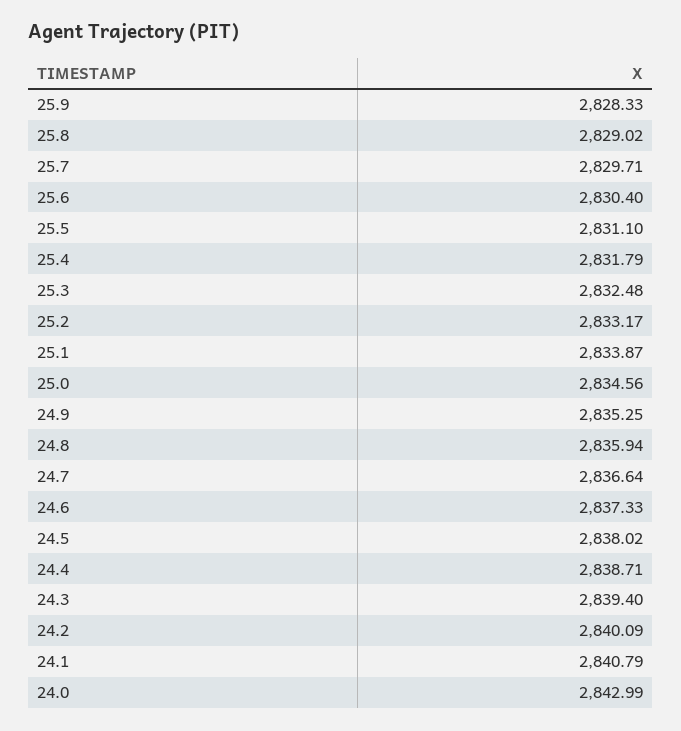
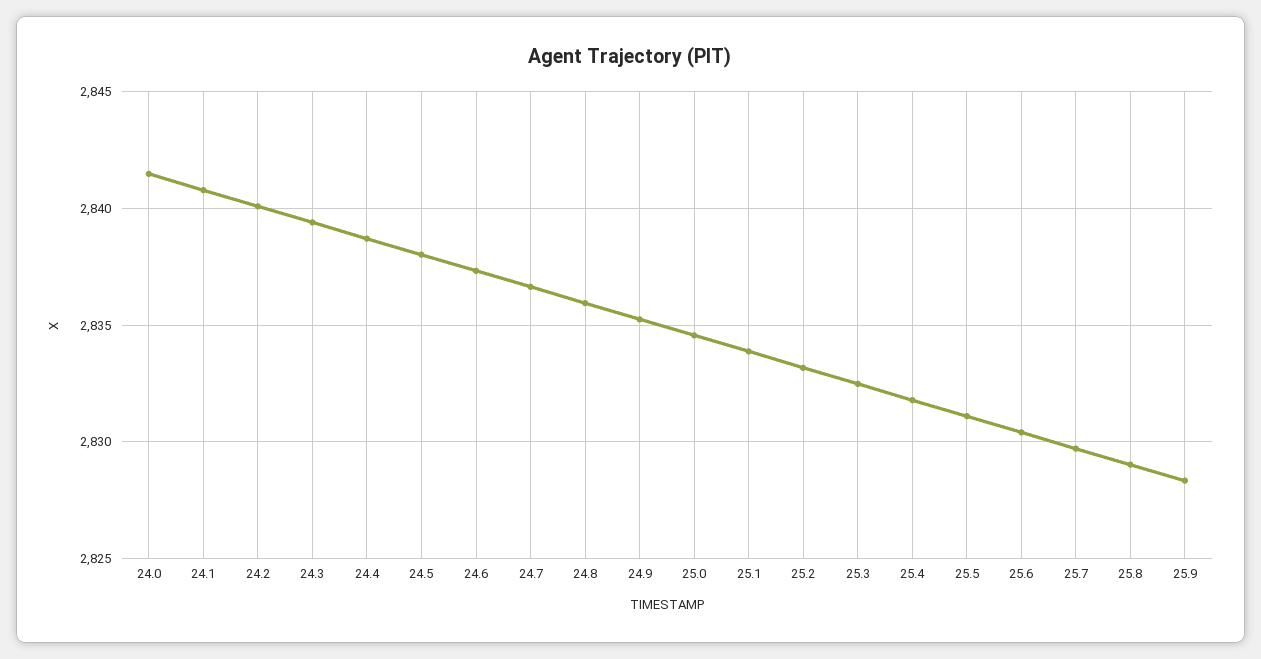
  {
    "25.9": 2828.33,
    "25.8": 2829.02,
    "25.7": 2829.71,
    "25.6": 2830.4,
    "25.5": 2831.1,
    "25.4": 2831.79,
    "25.3": 2832.48,
    "25.2": 2833.17,
    "25.1": 2833.87,
    "25.0": 2834.56,
    "24.9": 2835.25,
    "24.8": 2835.94,
    "24.7": 2836.64,
    "24.6": 2837.33,
    "24.5": 2838.02,
    "24.4": 2838.71,
    "24.3": 2839.4,
    "24.2": 2840.09,
    "24.1": 2840.79,
-   "24.0": 2842.99
+   "24.0": 2841.5
  }

